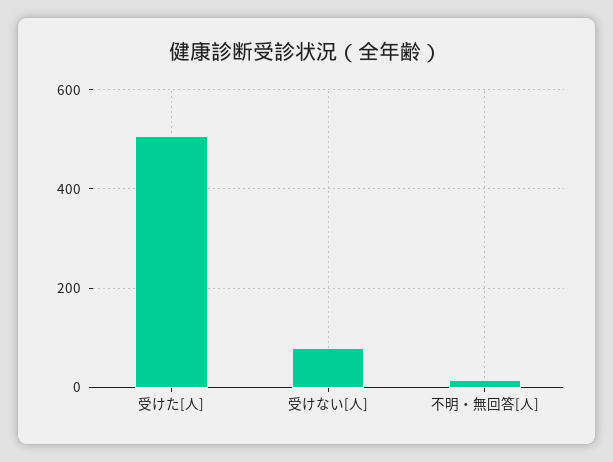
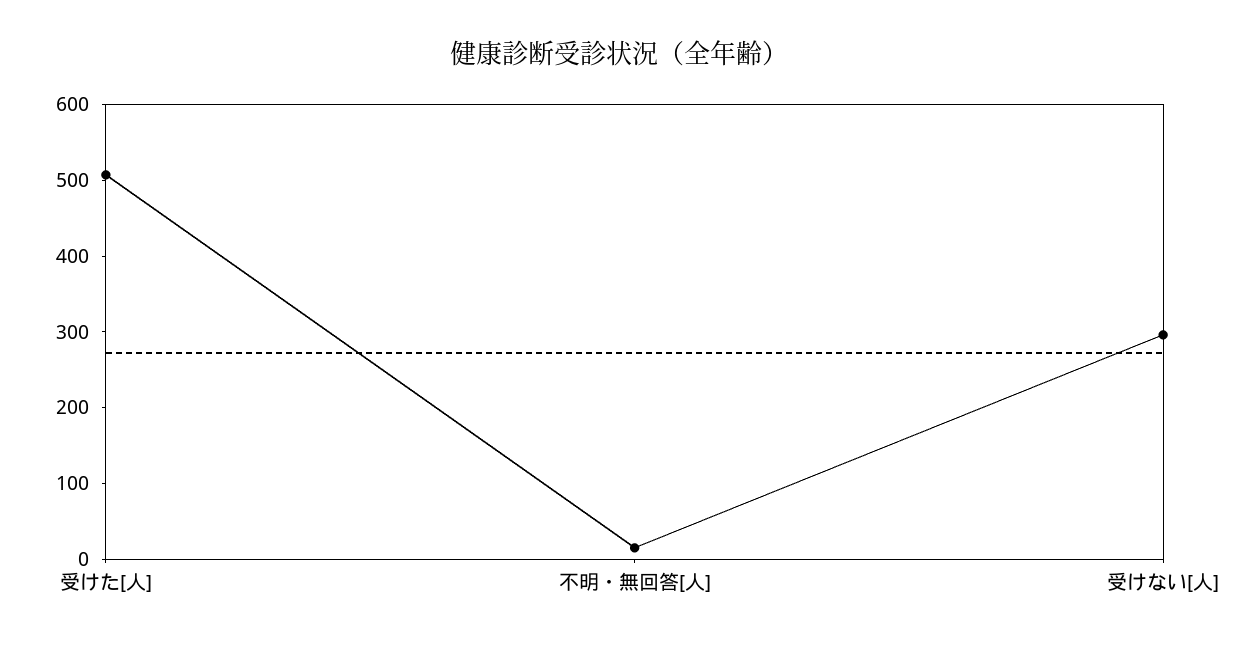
  {
    "受けた[人]": 500,
-   "受けない[人]": 80,
+   "受けない[人]": 300,
    "不明・無回答[人]": 20
  }

